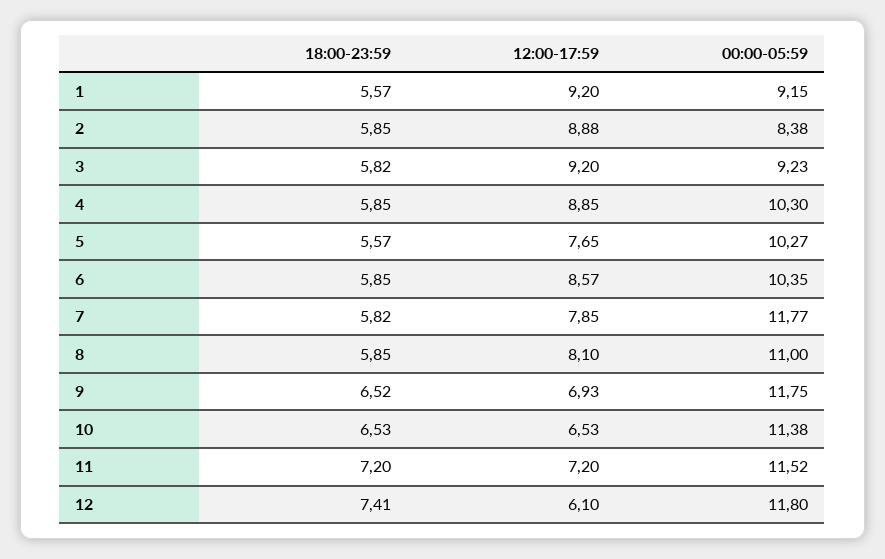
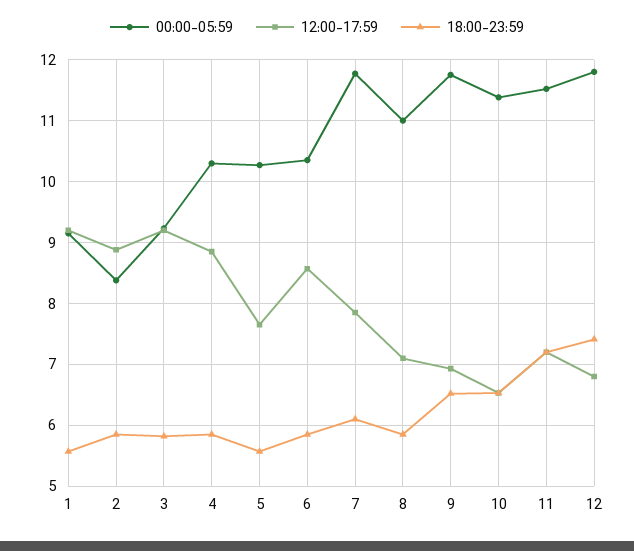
  {
    "18:00-23:59": {
      "1": 5.57,
      "2": 5.85,
      "3": 5.82,
      "4": 5.85,
      "5": 5.57,
      "6": 5.85,
-     "7": 5.82,
+     "7": 6.1,
      "8": 5.85,
      "9": 6.52,
      "10": 6.53,
      "11": 7.2,
      "12": 7.41
    },
    "12:00-17:59": {
      "1": 9.2,
      "2": 8.88,
      "3": 9.2,
      "4": 8.85,
      "5": 7.65,
      "6": 8.57,
      "7": 7.85,
-     "8": 8.1,
+     "8": 7.1,
      "9": 6.93,
      "10": 6.53,
      "11": 7.2,
-     "12": 6.1
+     "12": 6.8
    },
    "00:00-05:59": {
      "1": 9.15,
      "2": 8.38,
      "3": 9.23,
      "4": 10.3,
      "5": 10.27,
      "6": 10.35,
      "7": 11.77,
      "8": 11,
      "9": 11.75,
      "10": 11.38,
      "11": 11.52,
      "12": 11.8
    }
  }

